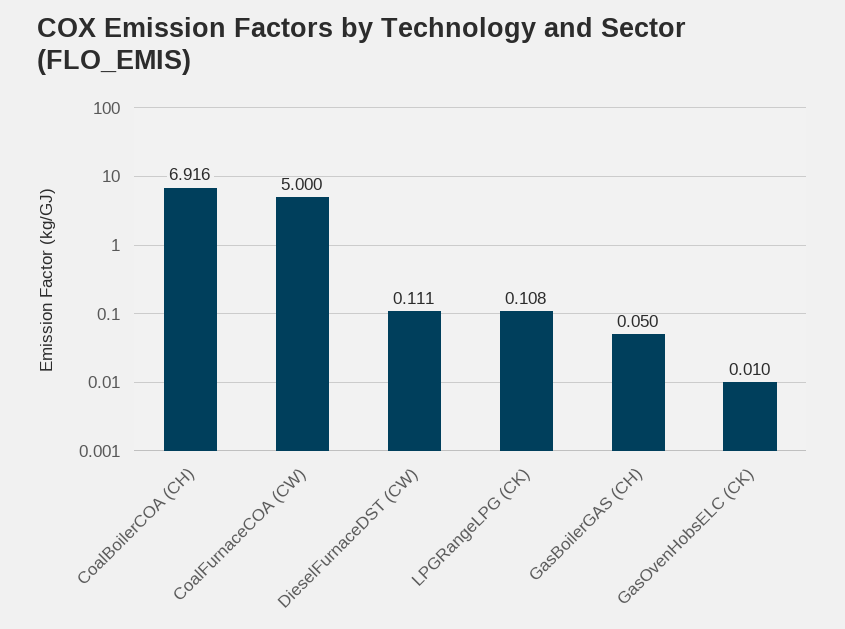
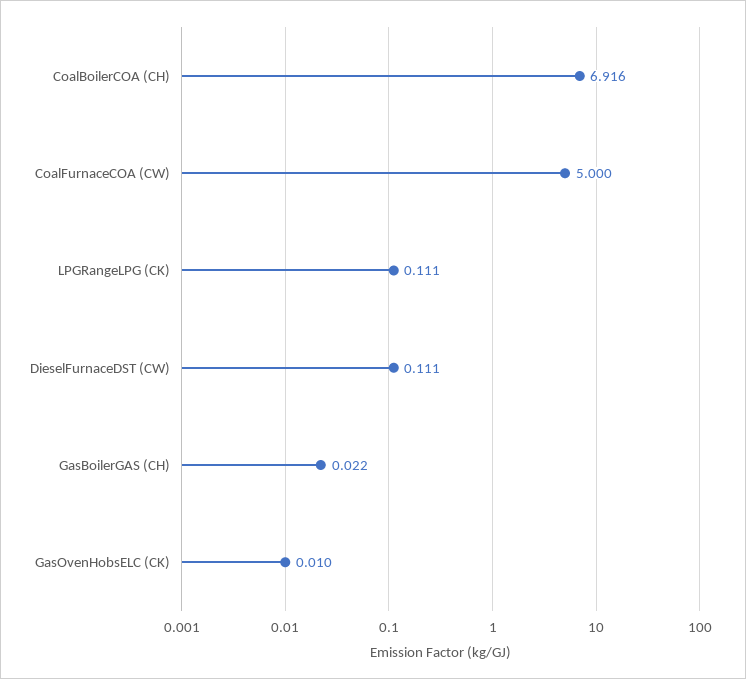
  {
    "CoalBoilerCOA (CH)": 6.916,
    "CoalFurnaceCOA (CW)": 5,
    "DieselFurnaceDST (CW)": 0.111,
-   "LPGRangeLPG (CK)": 0.108,
+   "LPGRangeLPG (CK)": 0.111,
-   "GasBoilerGAS (CH)": 0.05,
+   "GasBoilerGAS (CH)": 0.022,
    "GasOvenHobsELC (CK)": 0.01
  }

